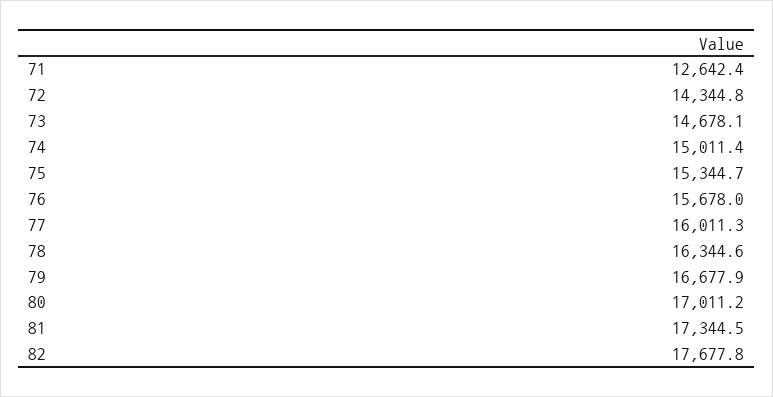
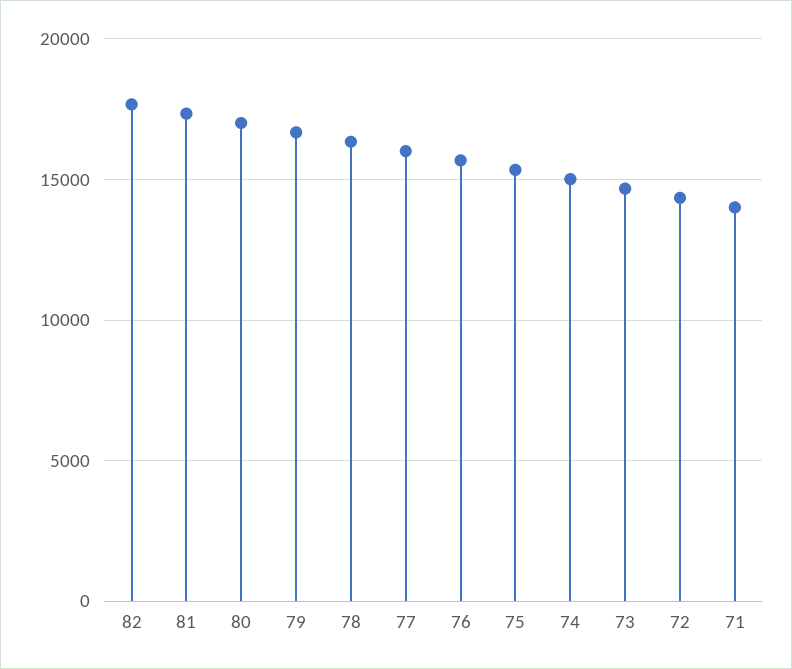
  {
-   "71": 12642.4,
+   "71": 14000,
    "72": 14344.8,
    "73": 14678.1,
    "74": 15011.4,
    "75": 15344.7,
    "76": 15678,
    "77": 16011.3,
    "78": 16344.6,
    "79": 16677.9,
    "80": 17011.2,
    "81": 17344.5,
    "82": 17677.8
  }

